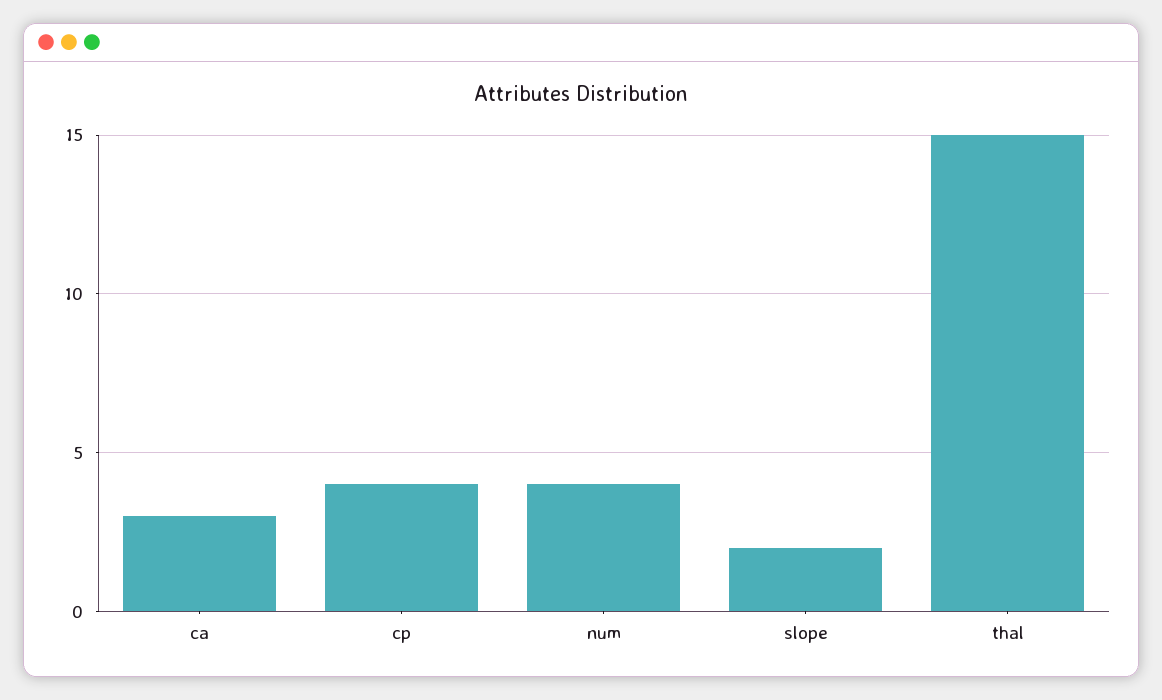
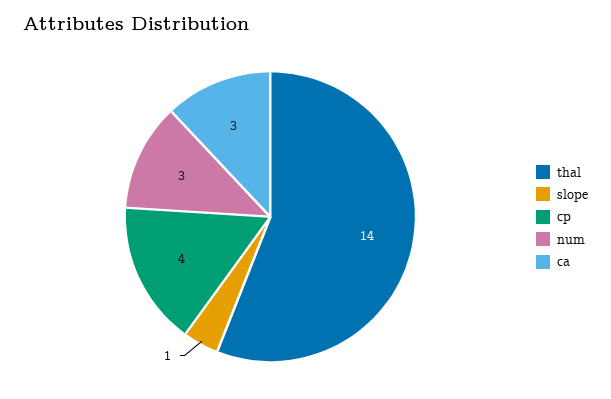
  {
    "ca": 3,
    "cp": 4,
-   "num": 4,
+   "num": 3,
-   "slope": 2,
+   "slope": 1,
-   "thal": 15
+   "thal": 14
  }

